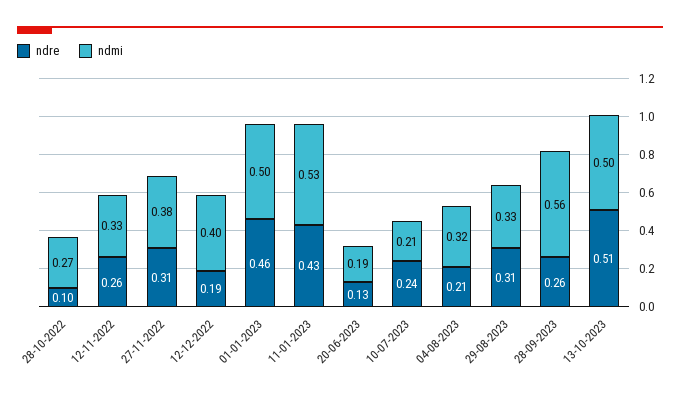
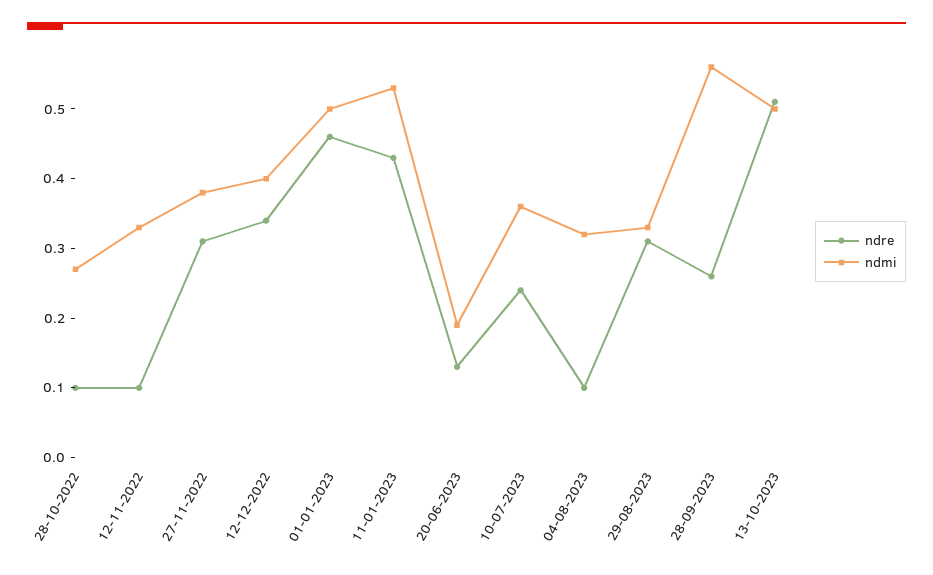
  {
    "ndre": {
      "28-10-2022": 0.1,
-     "12-11-2022": 0.26,
+     "12-11-2022": 0.1,
      "27-11-2022": 0.31,
-     "12-12-2022": 0.19,
+     "12-12-2022": 0.35,
      "01-01-2023": 0.46,
      "11-01-2023": 0.43,
      "20-06-2023": 0.13,
      "10-07-2023": 0.24,
-     "04-08-2023": 0.21,
+     "04-08-2023": 0.1,
      "29-08-2023": 0.31,
      "28-09-2023": 0.26,
      "13-10-2023": 0.51
    },
    "ndmi": {
      "28-10-2022": 0.27,
      "12-11-2022": 0.33,
      "27-11-2022": 0.38,
      "12-12-2022": 0.4,
      "01-01-2023": 0.5,
      "11-01-2023": 0.53,
      "20-06-2023": 0.19,
-     "10-07-2023": 0.21,
+     "10-07-2023": 0.35,
      "04-08-2023": 0.32,
      "29-08-2023": 0.33,
      "28-09-2023": 0.56,
      "13-10-2023": 0.5
    }
  }

